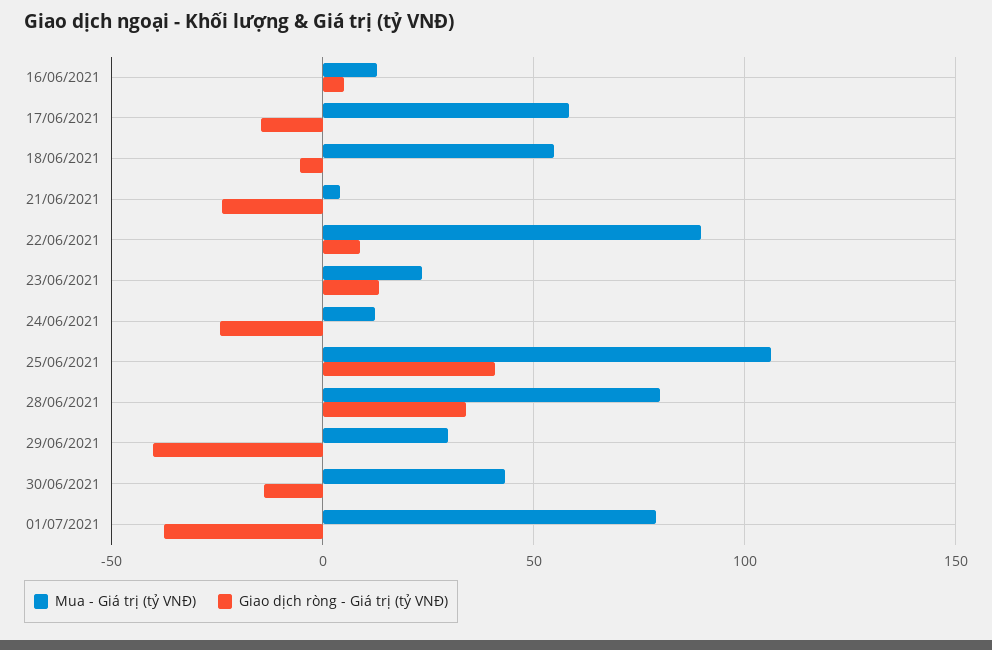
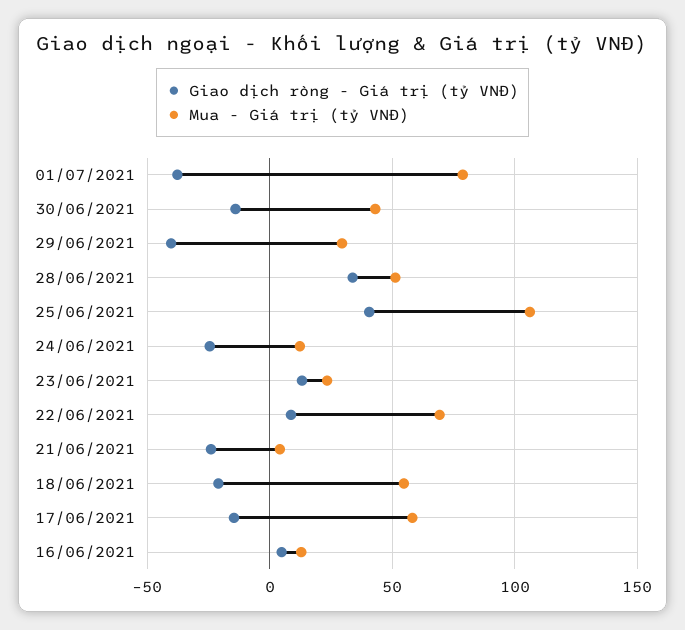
  {
    "Mua - Giá trị (tỷ VNĐ)": {
      "16/06/2021": 15,
      "17/06/2021": 60,
      "18/06/2021": 55,
      "21/06/2021": 5,
-     "22/06/2021": 90,
+     "22/06/2021": 70,
      "23/06/2021": 25,
      "24/06/2021": 10,
      "25/06/2021": 105,
-     "28/06/2021": 80,
+     "28/06/2021": 50,
      "29/06/2021": 30,
      "30/06/2021": 45,
      "01/07/2021": 80
    },
    "Giao dịch ròng - Giá trị (tỷ VNĐ)": {
      "16/06/2021": 5,
      "17/06/2021": -15,
-     "18/06/2021": -5,
+     "18/06/2021": -20,
      "21/06/2021": -25,
      "22/06/2021": 10,
      "23/06/2021": 15,
      "24/06/2021": -25,
      "25/06/2021": 40,
      "28/06/2021": 35,
      "29/06/2021": -40,
      "30/06/2021": -15,
      "01/07/2021": -40
    }
  }

